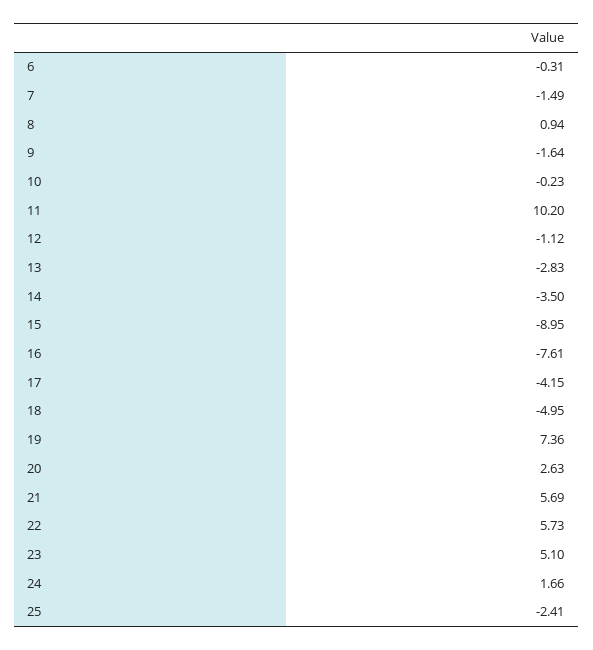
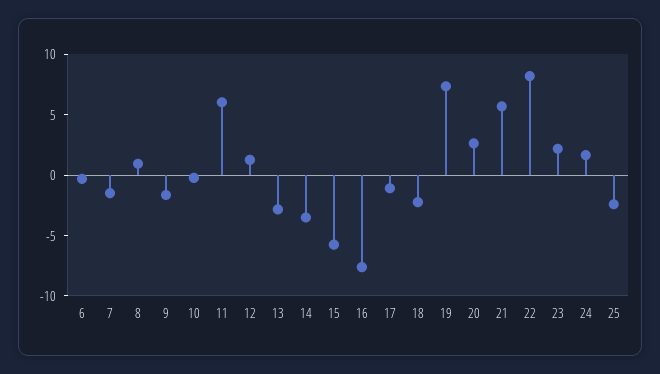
  {
    "6": -0.31,
    "7": -1.49,
    "8": 0.94,
    "9": -1.64,
    "10": -0.23,
-   "11": 10.2,
+   "11": 6,
-   "12": -1.12,
+   "12": 1,
    "13": -2.83,
    "14": -3.5,
-   "15": -8.95,
+   "15": -6,
    "16": -7.61,
-   "17": -4.15,
+   "17": -1,
-   "18": -4.95,
+   "18": -2,
    "19": 7.36,
    "20": 2.63,
    "21": 5.69,
-   "22": 5.73,
+   "22": 8,
-   "23": 5.1,
+   "23": 2,
    "24": 1.66,
    "25": -2.41
  }

